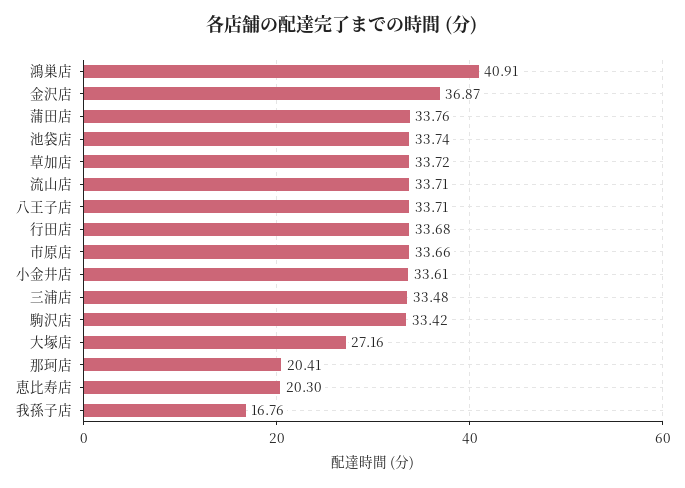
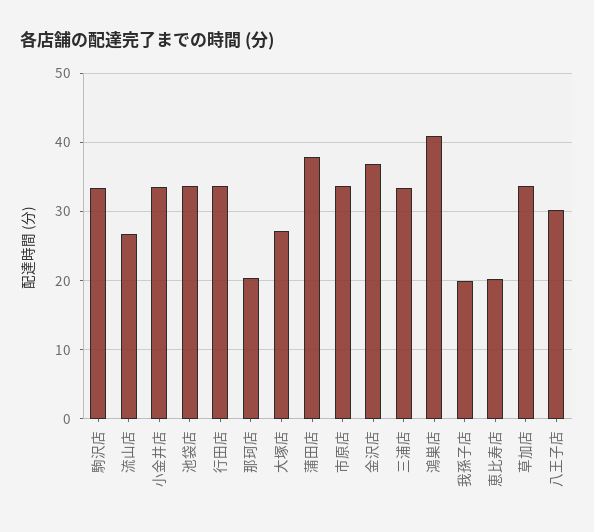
  {
    "鴻巣店": 40.91,
    "金沢店": 36.87,
-   "蒲田店": 33.76,
+   "蒲田店": 38,
    "池袋店": 33.74,
    "草加店": 33.72,
-   "流山店": 33.71,
+   "流山店": 27,
-   "八王子店": 33.71,
+   "八王子店": 30,
    "行田店": 33.68,
    "市原店": 33.66,
    "小金井店": 33.61,
    "三浦店": 33.48,
    "駒沢店": 33.42,
    "大塚店": 27.16,
    "那珂店": 20.41,
    "恵比寿店": 20.3,
-   "我孫子店": 16.76
+   "我孫子店": 20
  }

